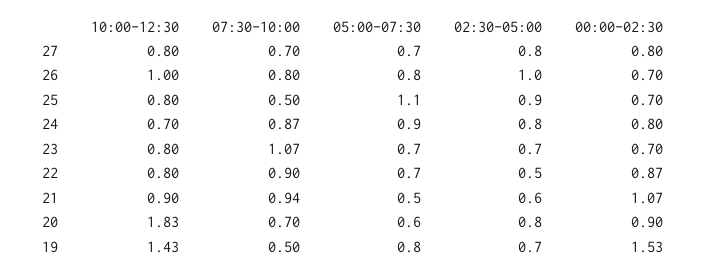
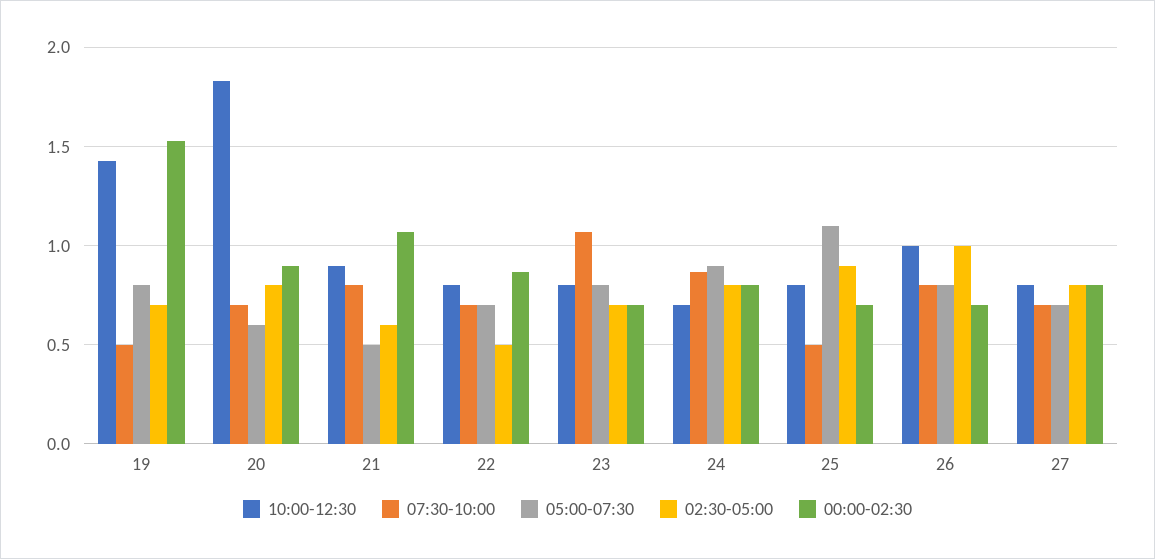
  {
    "10:00-12:30": {
      "27": 0.8,
      "26": 1,
      "25": 0.8,
      "24": 0.7,
      "23": 0.8,
      "22": 0.8,
      "21": 0.9,
      "20": 1.83,
      "19": 1.43
    },
    "07:30-10:00": {
      "27": 0.7,
      "26": 0.8,
      "25": 0.5,
      "24": 0.87,
      "23": 1.07,
-     "22": 0.9,
+     "22": 0.7,
-     "21": 0.94,
+     "21": 0.8,
      "20": 0.7,
      "19": 0.5
    },
    "05:00-07:30": {
      "27": 0.7,
      "26": 0.8,
      "25": 1.1,
      "24": 0.9,
-     "23": 0.7,
+     "23": 0.8,
      "22": 0.7,
      "21": 0.5,
      "20": 0.6,
      "19": 0.8
    },
    "02:30-05:00": {
      "27": 0.8,
      "26": 1,
      "25": 0.9,
      "24": 0.8,
      "23": 0.7,
      "22": 0.5,
      "21": 0.6,
      "20": 0.8,
      "19": 0.7
    },
    "00:00-02:30": {
      "27": 0.8,
      "26": 0.7,
      "25": 0.7,
      "24": 0.8,
      "23": 0.7,
      "22": 0.87,
      "21": 1.07,
      "20": 0.9,
      "19": 1.53
    }
  }

